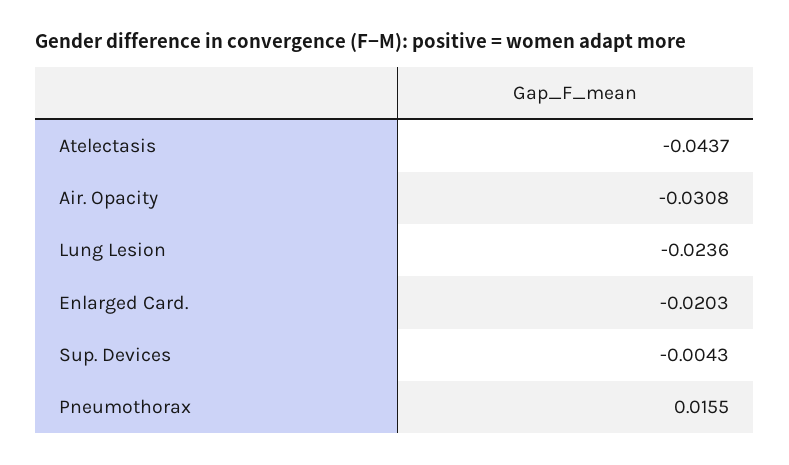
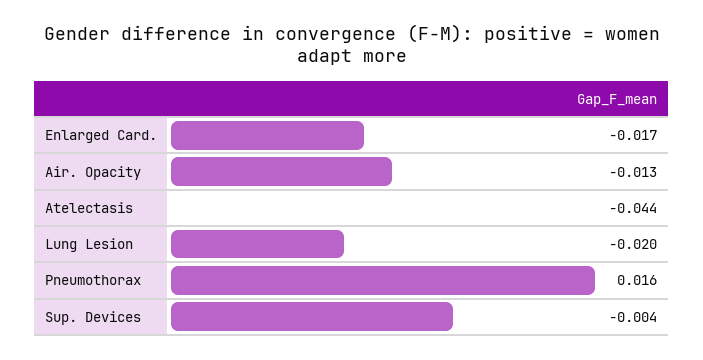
  {
    "Atelectasis": -0.0437,
-   "Air. Opacity": -0.0308,
+   "Air. Opacity": -0.013,
-   "Lung Lesion": -0.0236,
+   "Lung Lesion": -0.02,
-   "Enlarged Card.": -0.0203,
+   "Enlarged Card.": -0.017,
    "Sup. Devices": -0.0043,
    "Pneumothorax": 0.0155
  }

